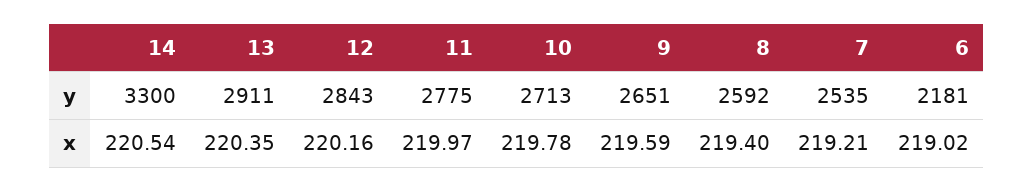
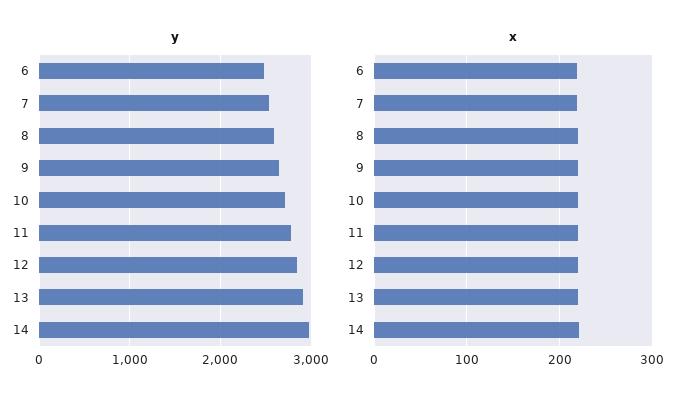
  {
    "y": {
-     "14": 3300,
+     "14": 3000,
      "13": 2911,
      "12": 2843,
      "11": 2775,
      "10": 2713,
      "9": 2651,
      "8": 2592,
      "7": 2535,
-     "6": 2181
+     "6": 2500
    },
    "x": {
      "14": 220.54,
      "13": 220.35,
      "12": 220.16,
      "11": 219.97,
      "10": 219.78,
      "9": 219.59,
      "8": 219.4,
      "7": 219.21,
      "6": 219.02
    }
  }

